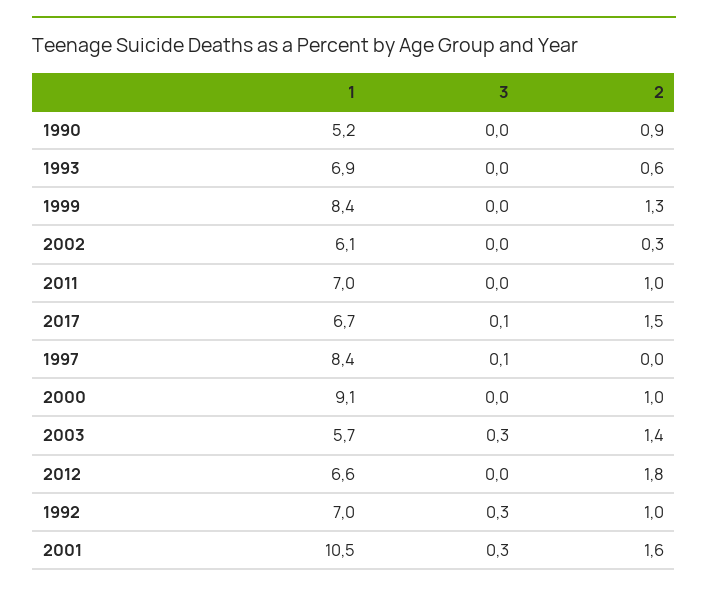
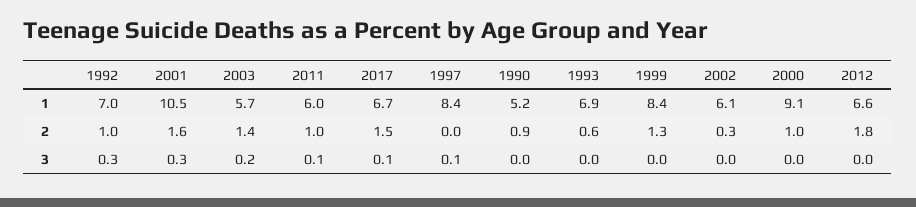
  {
    "1": {
      "1990": 5.2,
      "1993": 6.9,
      "1999": 8.4,
      "2002": 6.1,
-     "2011": 7,
+     "2011": 6,
      "2017": 6.7,
      "1997": 8.4,
      "2000": 9.1,
      "2003": 5.7,
      "2012": 6.6,
      "1992": 7,
      "2001": 10.5
    },
    "3": {
      "1990": 0,
      "1993": 0,
      "1999": 0,
      "2002": 0,
-     "2011": 0,
+     "2011": 0.1,
      "2017": 0.1,
      "1997": 0.1,
      "2000": 0,
-     "2003": 0.3,
+     "2003": 0.2,
      "2012": 0,
      "1992": 0.3,
      "2001": 0.3
    },
    "2": {
      "1990": 0.9,
      "1993": 0.6,
      "1999": 1.3,
      "2002": 0.3,
      "2011": 1,
      "2017": 1.5,
      "1997": 0,
      "2000": 1,
      "2003": 1.4,
      "2012": 1.8,
      "1992": 1,
      "2001": 1.6
    }
  }

